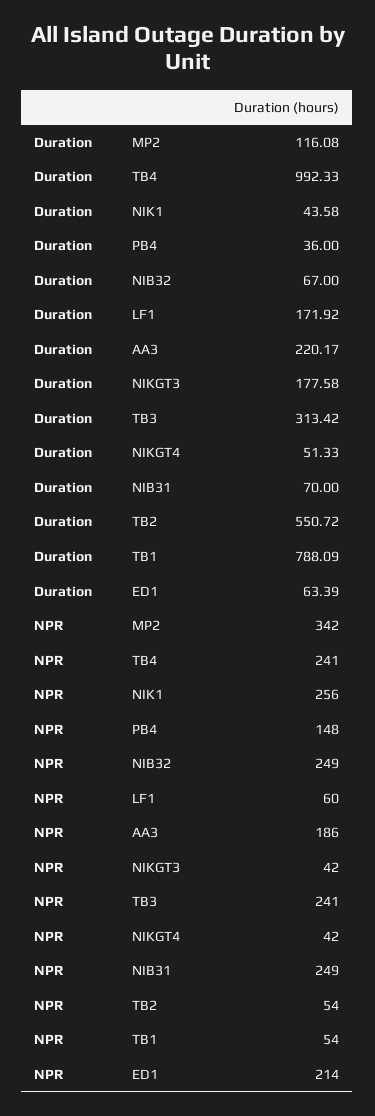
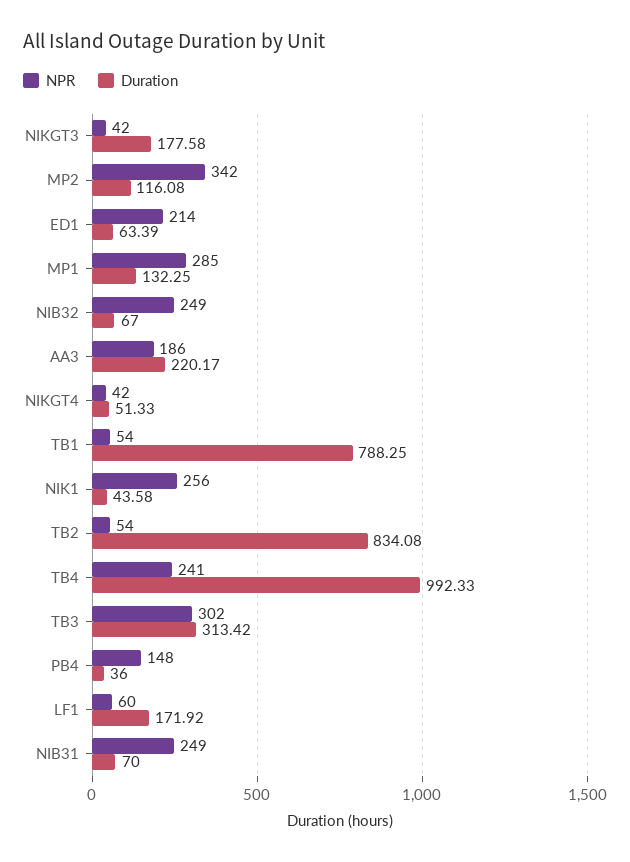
  {
    "Duration": {
      "MP2": 116.08,
      "TB4": 992.33,
      "NIK1": 43.58,
      "PB4": 36,
      "NIB32": 67,
      "LF1": 171.92,
      "AA3": 220.17,
      "NIKGT3": 177.58,
      "TB3": 313.42,
      "NIKGT4": 51.33,
      "NIB31": 70,
-     "TB2": 550.72,
+     "TB2": 834.08,
-     "TB1": 788.09,
+     "TB1": 788.25,
-     "ED1": 63.39
+     "ED1": 63.39,
+     "MP1": 132.25
    },
    "NPR": {
      "MP2": 342,
      "TB4": 241,
      "NIK1": 256,
      "PB4": 148,
      "NIB32": 249,
      "LF1": 60,
      "AA3": 186,
      "NIKGT3": 42,
-     "TB3": 241,
+     "TB3": 302,
      "NIKGT4": 42,
      "NIB31": 249,
      "TB2": 54,
      "TB1": 54,
-     "ED1": 214
+     "ED1": 214,
+     "MP1": 285
    }
  }

